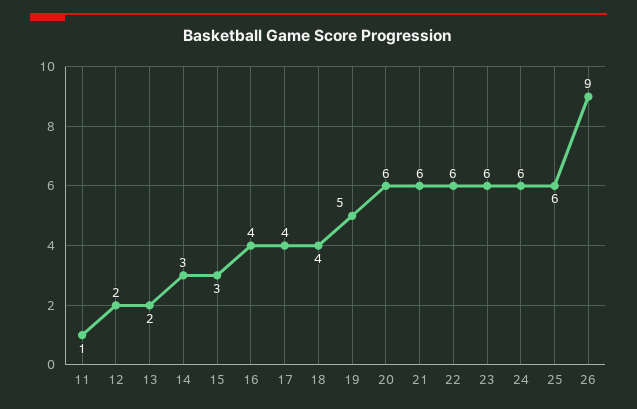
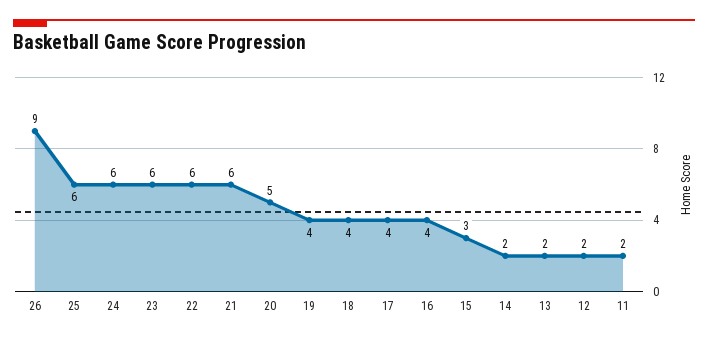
  {
-   "11": 1,
+   "11": 2,
    "12": 2,
    "13": 2,
-   "14": 3,
+   "14": 2,
    "15": 3,
    "16": 4,
    "17": 4,
    "18": 4,
-   "19": 5,
+   "19": 4,
-   "20": 6,
+   "20": 5,
    "21": 6,
    "22": 6,
    "23": 6,
    "24": 6,
    "25": 6,
    "26": 9
  }

